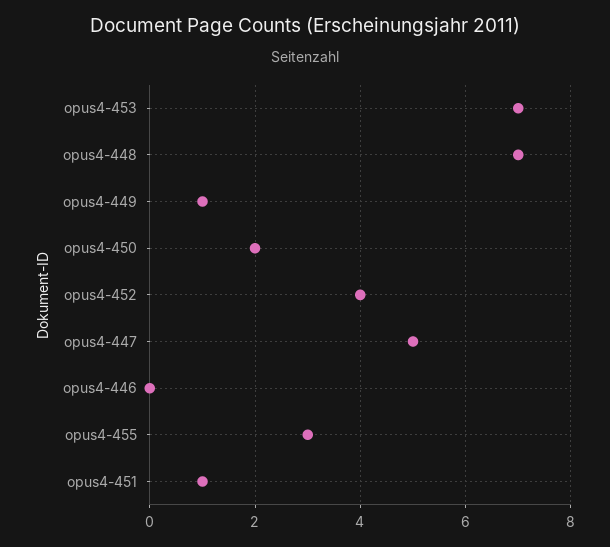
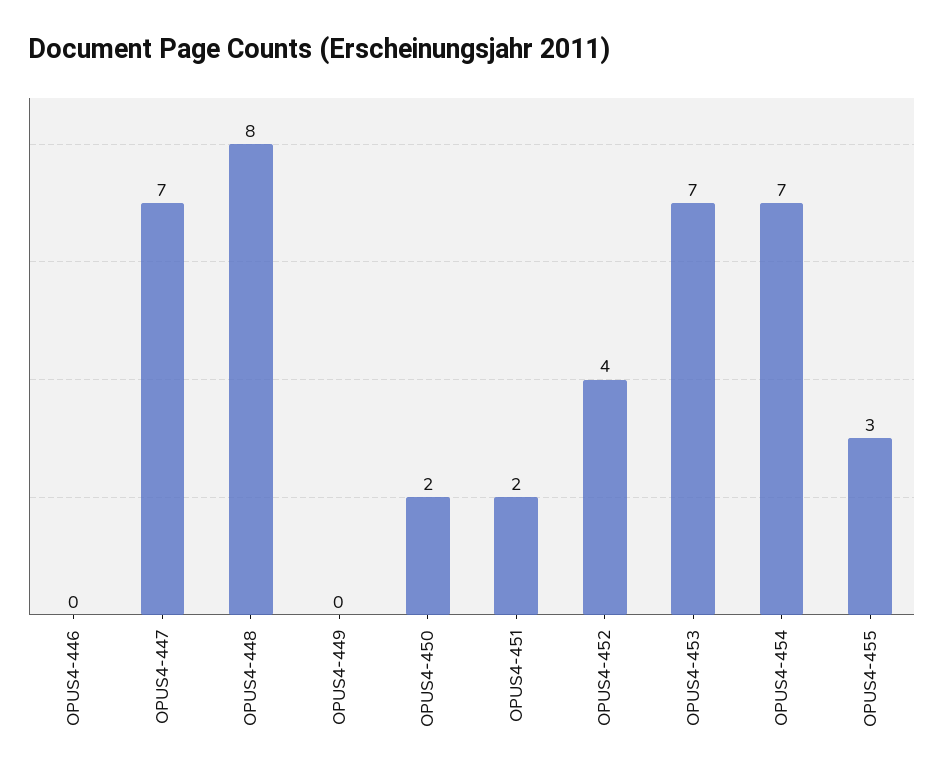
  {
    "opus4-453": 7,
-   "opus4-448": 7,
+   "opus4-448": 8,
-   "opus4-449": 1,
+   "opus4-449": 0,
    "opus4-450": 2,
    "opus4-452": 4,
-   "opus4-447": 5,
+   "opus4-447": 7,
    "opus4-446": 0,
    "opus4-455": 3,
-   "opus4-451": 1
+   "opus4-451": 2,
+   "OPUS4-454": 7
  }

